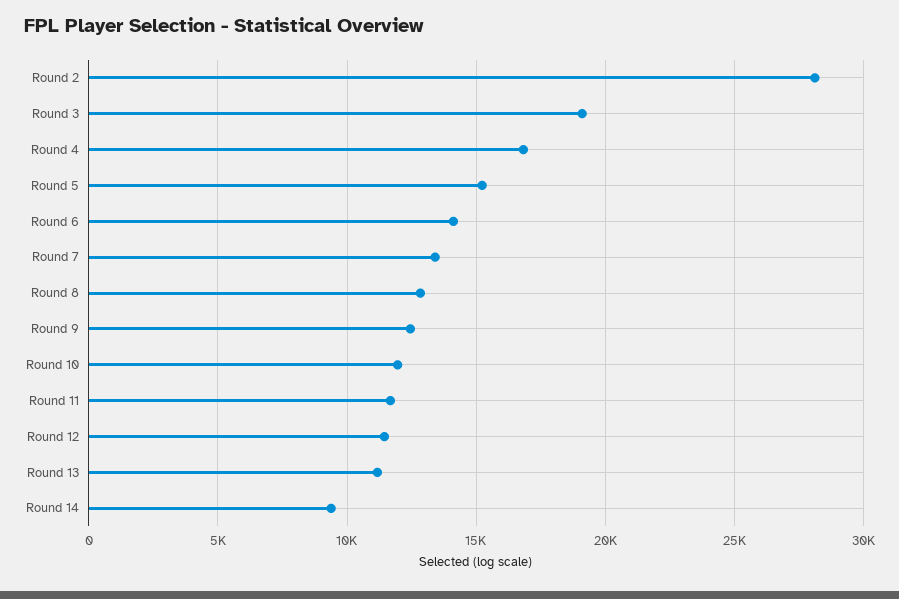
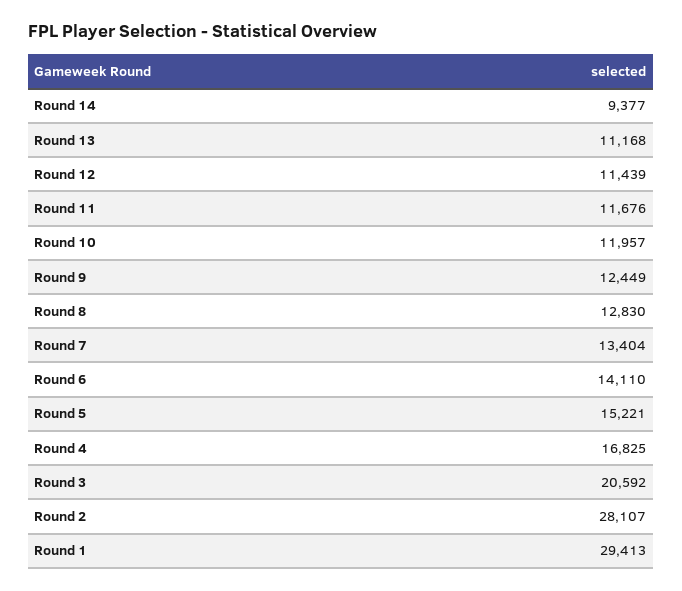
  {
    "Round 2": 28107,
-   "Round 3": 19000,
+   "Round 3": 20592,
    "Round 4": 16825,
    "Round 5": 15221,
    "Round 6": 14110,
    "Round 7": 13404,
    "Round 8": 12830,
    "Round 9": 12449,
    "Round 10": 11957,
    "Round 11": 11676,
    "Round 12": 11439,
    "Round 13": 11168,
-   "Round 14": 9377
+   "Round 14": 9377,
+   "Round 1": 29413
  }

